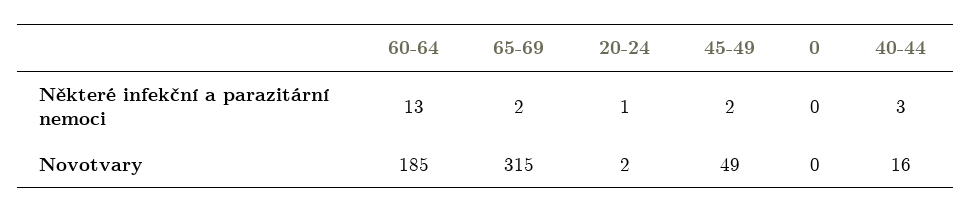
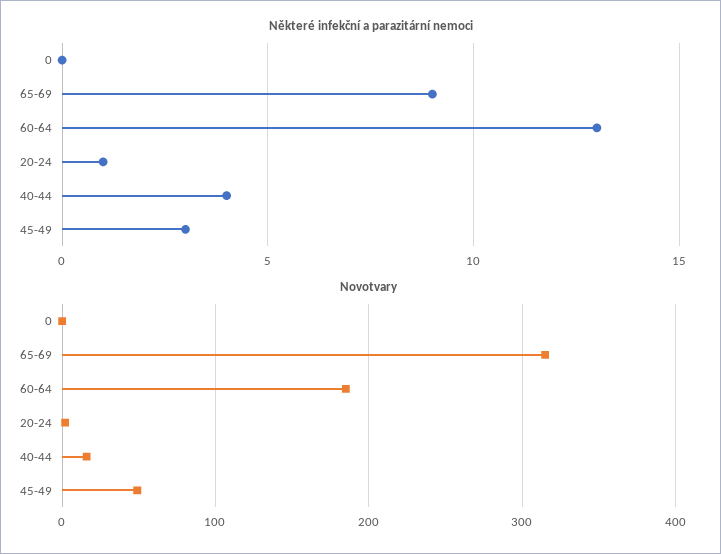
  {
    "Některé infekční a parazitární nemoci": {
      "60-64": 13,
-     "65-69": 2,
+     "65-69": 9,
      "20-24": 1,
-     "45-49": 2,
+     "45-49": 3,
      "0": 0,
-     "40-44": 3
+     "40-44": 4
    },
    "Novotvary": {
      "60-64": 185,
      "65-69": 315,
      "20-24": 2,
      "45-49": 49,
      "0": 0,
      "40-44": 16
    }
  }

